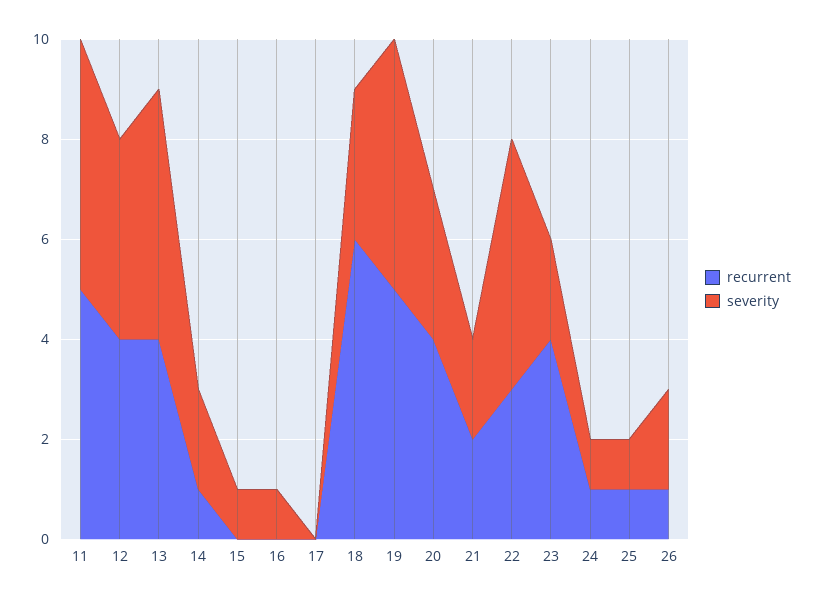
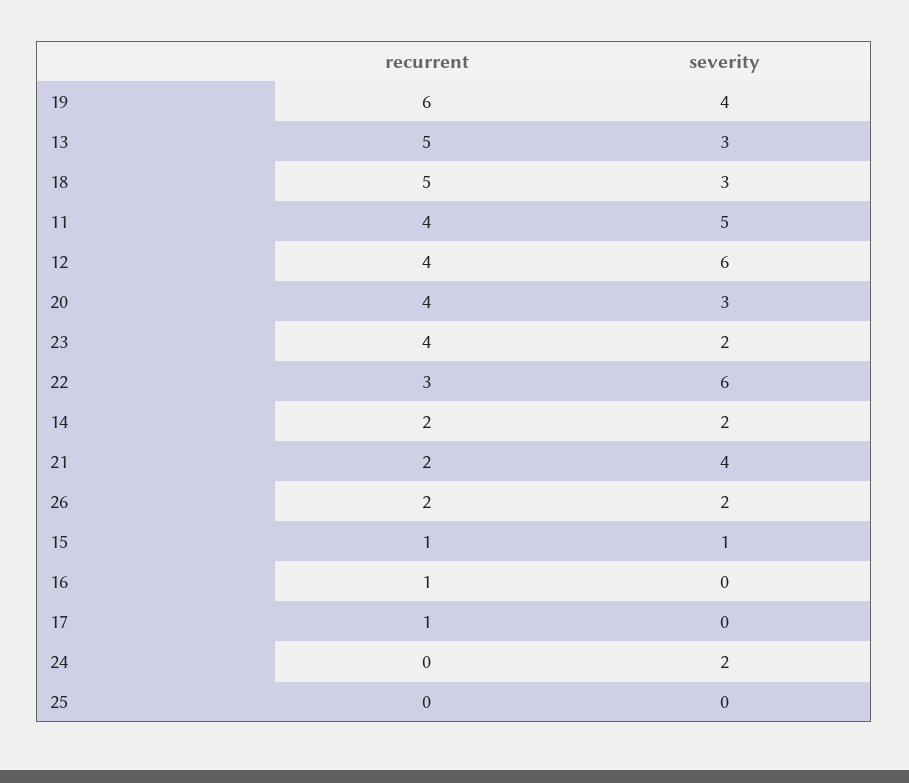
  {
    "recurrent": {
-     "11": 5,
+     "11": 4,
      "12": 4,
-     "13": 4,
+     "13": 5,
-     "14": 1,
+     "14": 2,
-     "15": 0,
+     "15": 1,
-     "16": 0,
+     "16": 1,
-     "17": 0,
+     "17": 1,
-     "18": 6,
+     "18": 5,
-     "19": 5,
+     "19": 6,
      "20": 4,
      "21": 2,
      "22": 3,
      "23": 4,
-     "24": 1,
+     "24": 0,
-     "25": 1,
+     "25": 0,
-     "26": 1
+     "26": 2
    },
    "severity": {
      "11": 5,
-     "12": 4,
+     "12": 6,
-     "13": 5,
+     "13": 3,
      "14": 2,
      "15": 1,
-     "16": 1,
+     "16": 0,
      "17": 0,
      "18": 3,
-     "19": 5,
+     "19": 4,
      "20": 3,
-     "21": 2,
+     "21": 4,
-     "22": 5,
+     "22": 6,
      "23": 2,
-     "24": 1,
+     "24": 2,
-     "25": 1,
+     "25": 0,
      "26": 2
    }
  }

